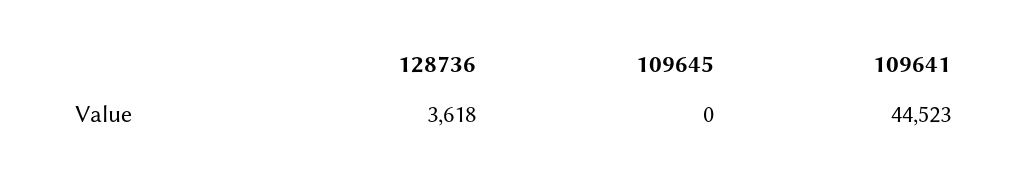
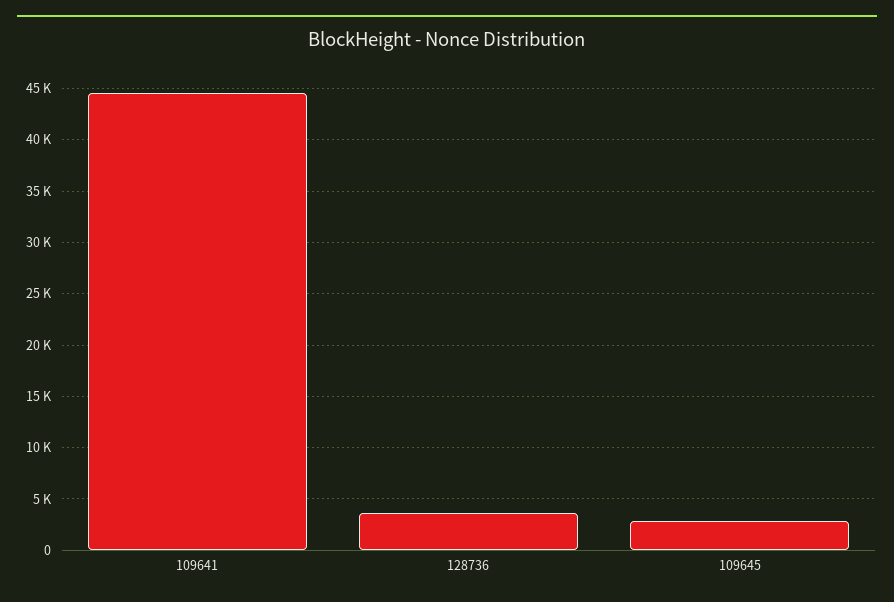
  {
    "128736": 3618,
-   "109645": 0,
+   "109645": 3000,
    "109641": 44523
  }

